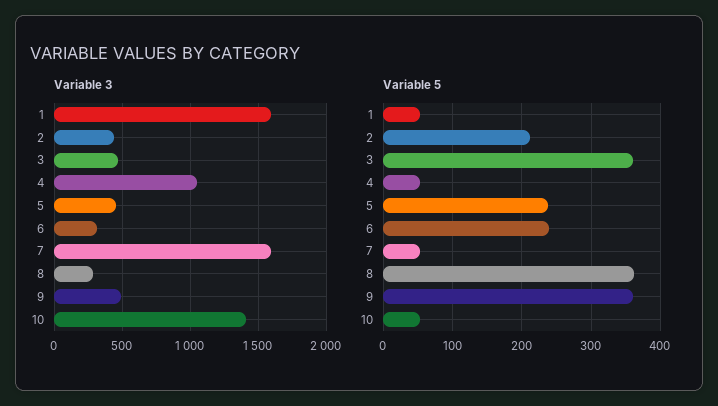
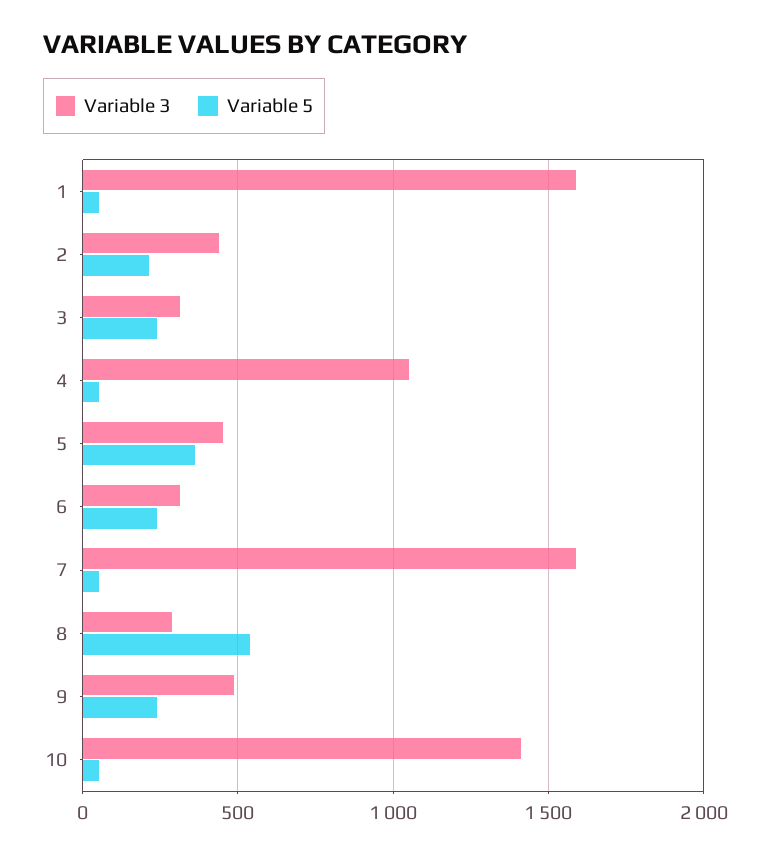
  {
    "Variable 3": {
      "1": 1600,
      "2": 450,
-     "3": 450,
+     "3": 300,
      "4": 1050,
      "5": 450,
      "6": 300,
      "7": 1600,
      "8": 300,
      "9": 500,
      "10": 1400
    },
    "Variable 5": {
      "1": 50,
      "2": 210,
-     "3": 360,
+     "3": 250,
      "4": 50,
-     "5": 240,
+     "5": 350,
      "6": 240,
      "7": 50,
-     "8": 360,
+     "8": 550,
-     "9": 360,
+     "9": 250,
      "10": 50
    }
  }

